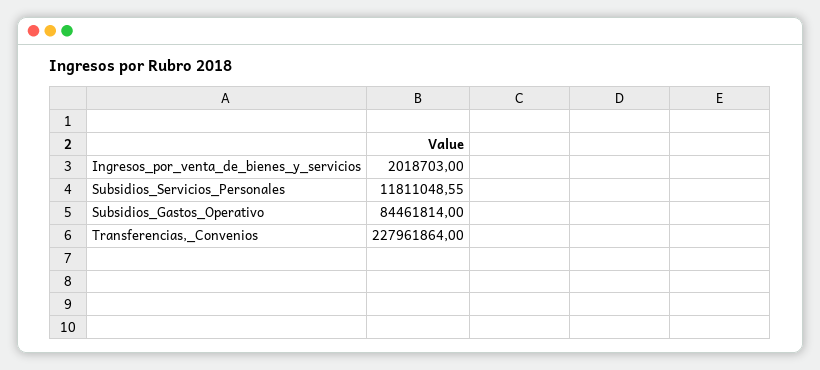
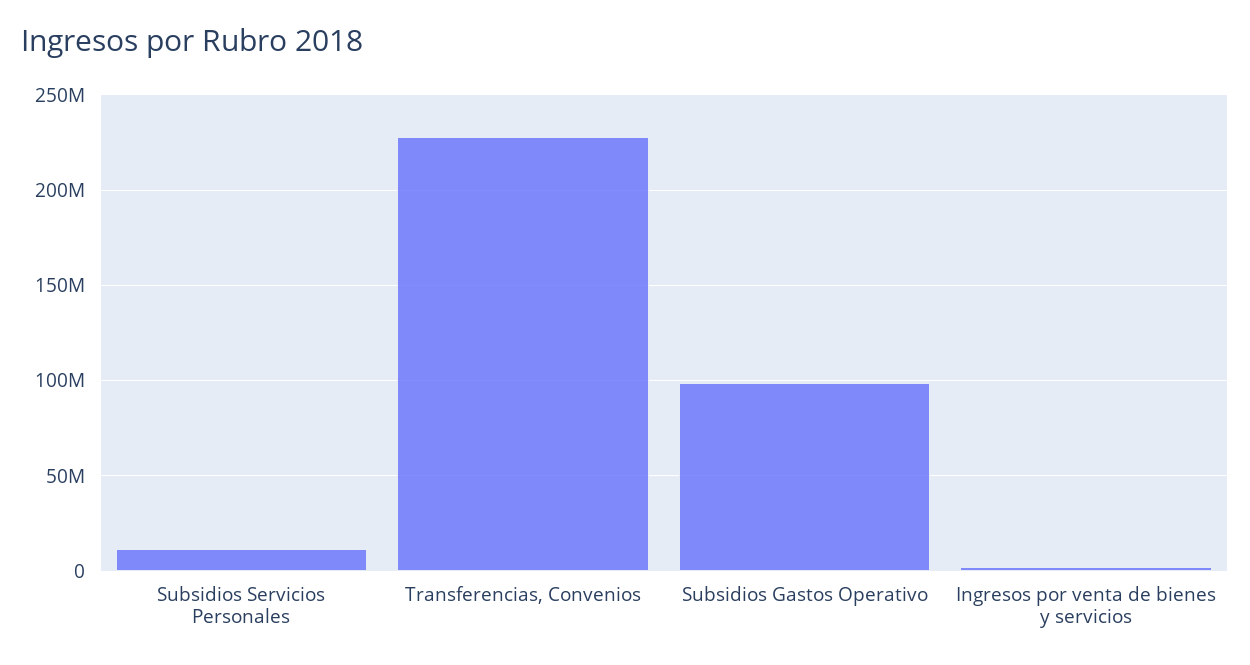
  {
    "Ingresos_por_venta_de_bienes_y_servicios": 2018703,
    "Subsidios_Servicios_Personales": 11811048.55,
-   "Subsidios_Gastos_Operativo": 84461814,
+   "Subsidios_Gastos_Operativo": 100000000,
    "Transferencias,_Convenios": 227961864
  }

